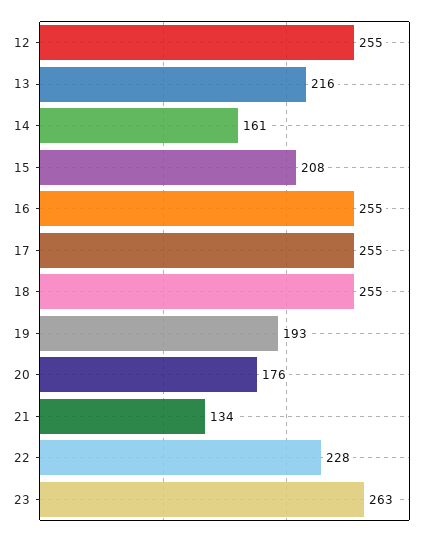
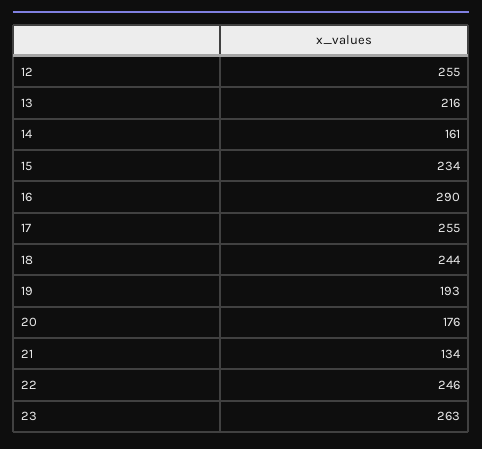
  {
    "12": 255,
    "13": 216,
    "14": 161,
-   "15": 208,
+   "15": 234,
-   "16": 255,
+   "16": 290,
    "17": 255,
-   "18": 255,
+   "18": 244,
    "19": 193,
    "20": 176,
    "21": 134,
-   "22": 228,
+   "22": 246,
    "23": 263
  }

